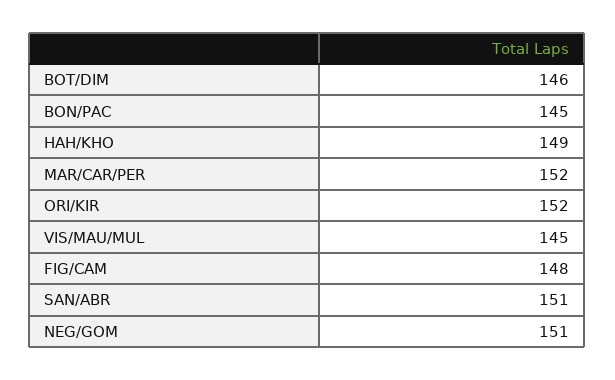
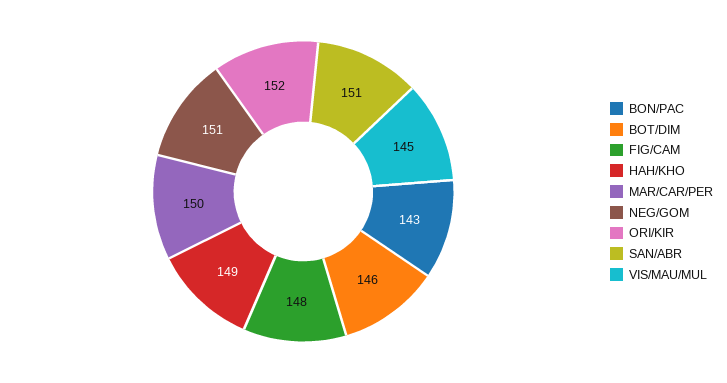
  {
    "BOT/DIM": 146,
-   "BON/PAC": 145,
+   "BON/PAC": 143,
    "HAH/KHO": 149,
-   "MAR/CAR/PER": 152,
+   "MAR/CAR/PER": 150,
    "ORI/KIR": 152,
    "VIS/MAU/MUL": 145,
    "FIG/CAM": 148,
    "SAN/ABR": 151,
    "NEG/GOM": 151
  }

